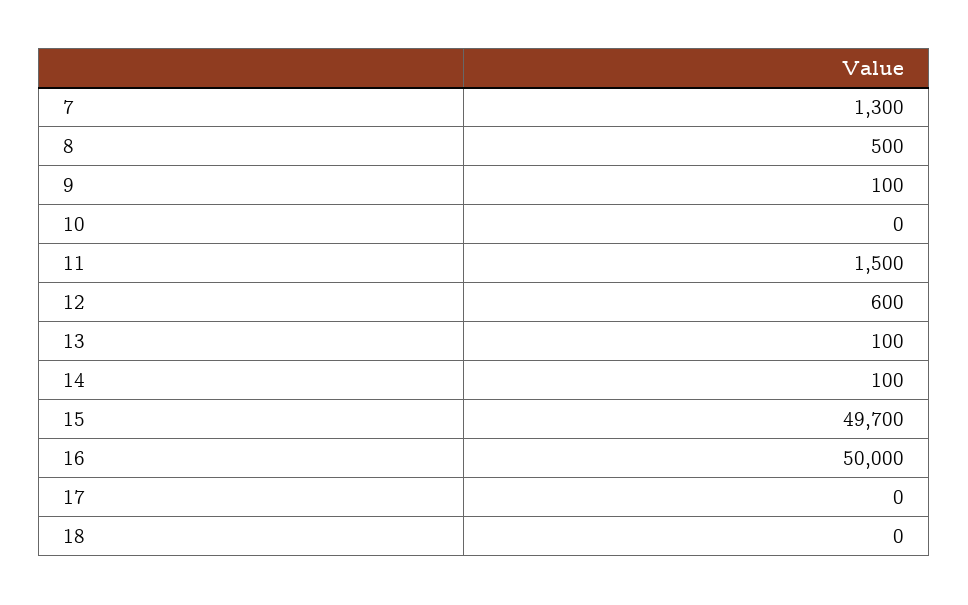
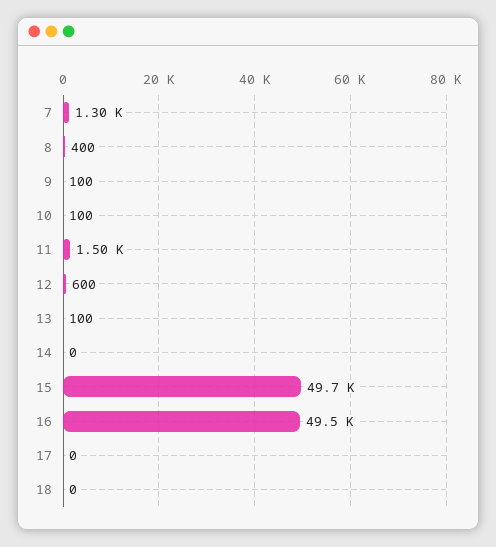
  {
    "7": 1300,
-   "8": 500,
+   "8": 400,
    "9": 100,
-   "10": 0,
+   "10": 100,
    "11": 1500,
    "12": 600,
    "13": 100,
-   "14": 100,
+   "14": 0,
    "15": 49700,
-   "16": 50000,
+   "16": 49500,
    "17": 0,
    "18": 0
  }

